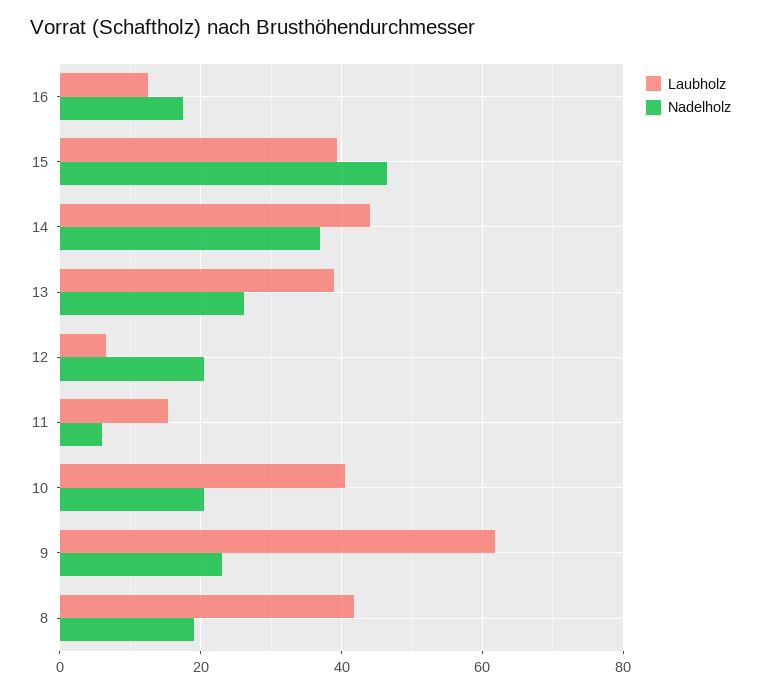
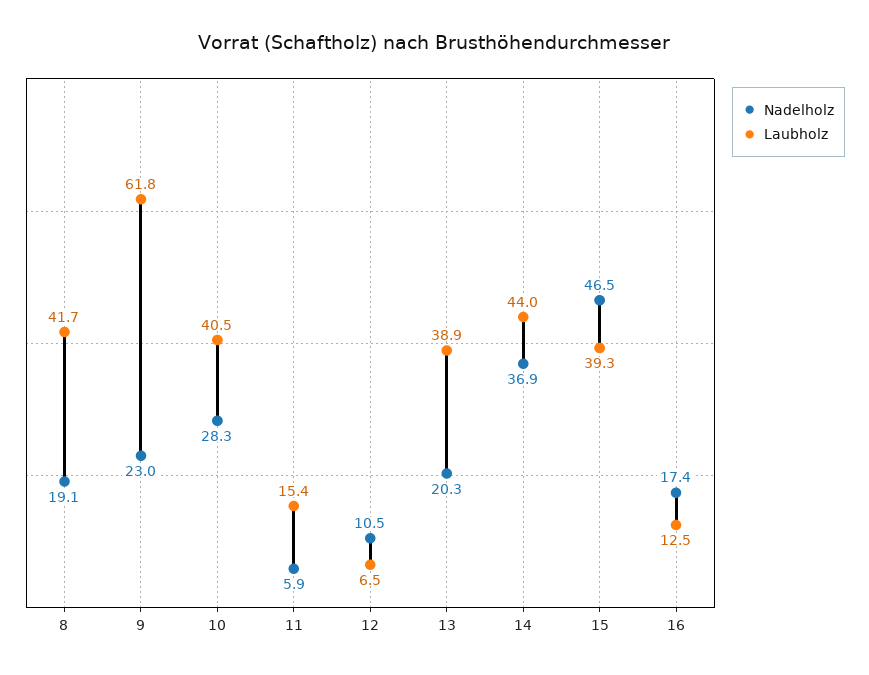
  {
    "Laubholz": {
      "16": 12.5,
      "15": 39.3,
      "14": 44,
      "13": 38.9,
      "12": 6.5,
      "11": 15.4,
      "10": 40.5,
      "9": 61.8,
      "8": 41.7
    },
    "Nadelholz": {
      "16": 17.4,
      "15": 46.5,
      "14": 36.9,
-     "13": 26,
+     "13": 20.3,
-     "12": 20,
+     "12": 10.5,
      "11": 5.9,
-     "10": 20,
+     "10": 28.3,
      "9": 23,
      "8": 19.1
    }
  }

